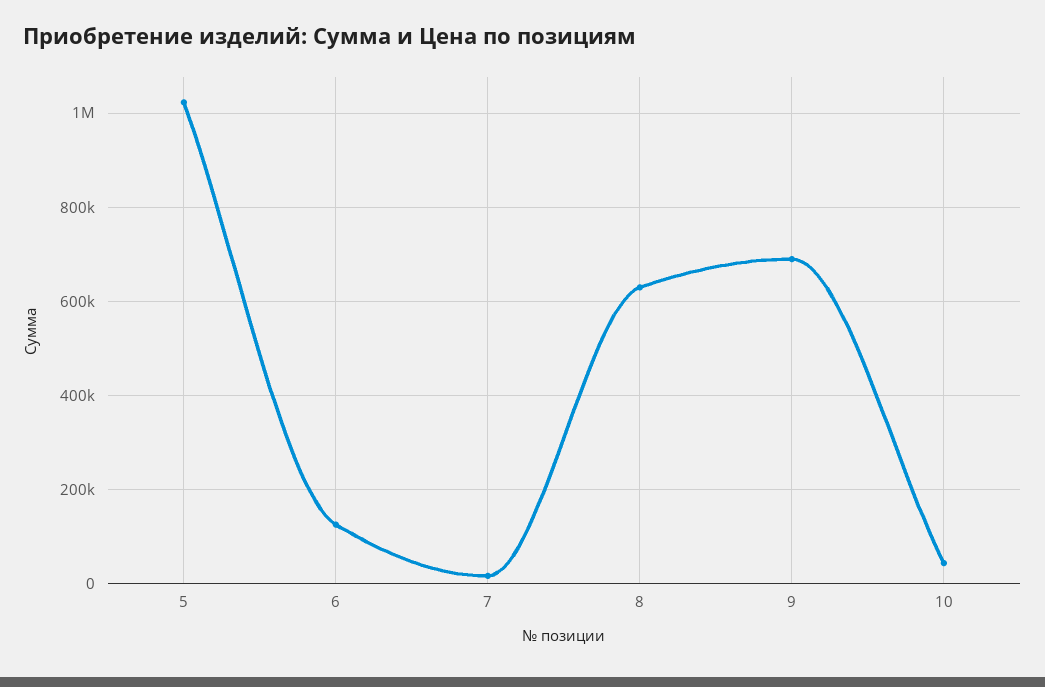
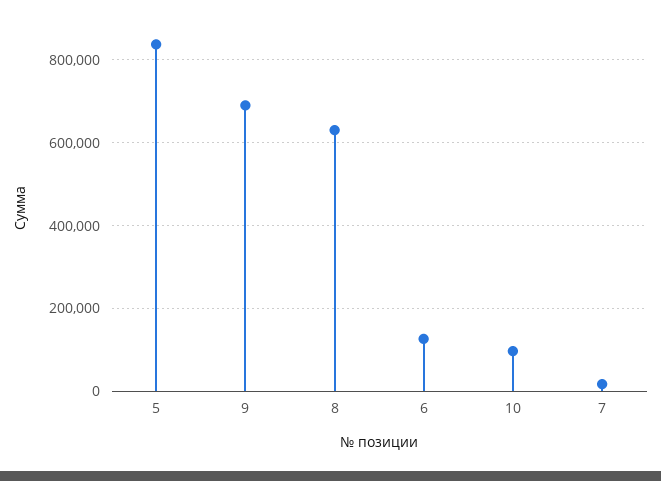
  {
-   "5": 1020000,
+   "5": 840000,
    "6": 120000,
    "7": 20000,
    "8": 640000,
    "9": 700000,
-   "10": 40000
+   "10": 100000
  }

